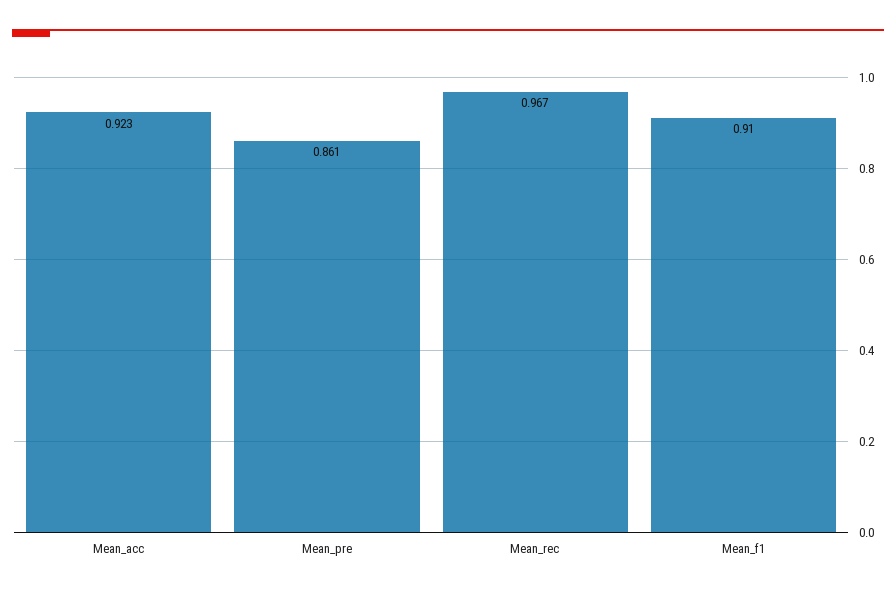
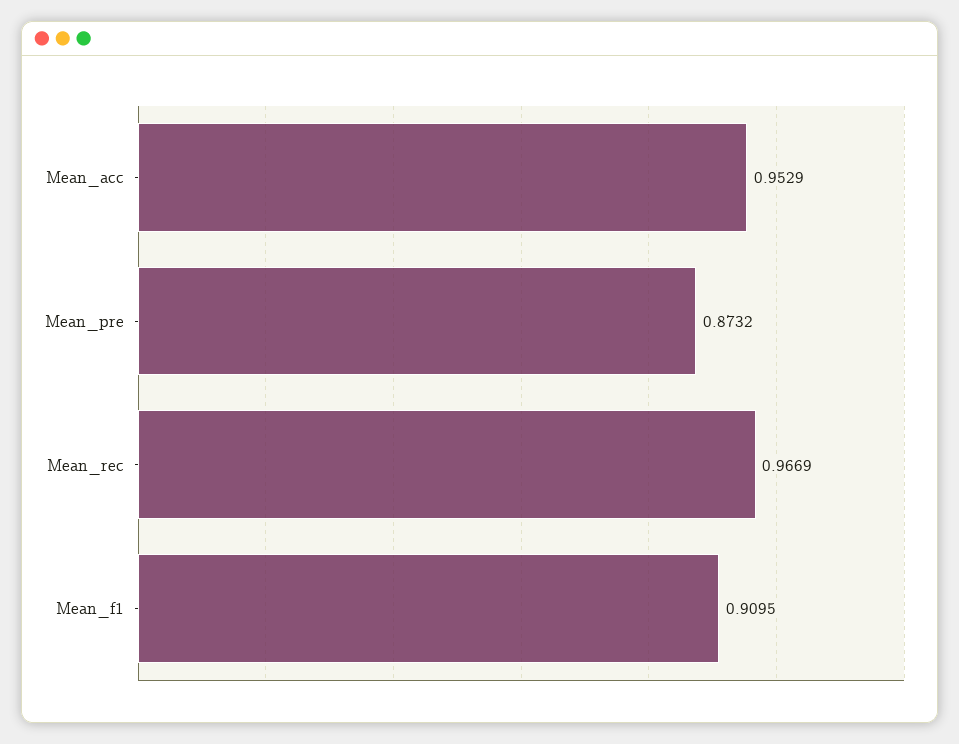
  {
-   "Mean_acc": 0.923,
+   "Mean_acc": 0.9529,
-   "Mean_pre": 0.861,
+   "Mean_pre": 0.8732,
    "Mean_rec": 0.9669,
    "Mean_f1": 0.9095
  }

